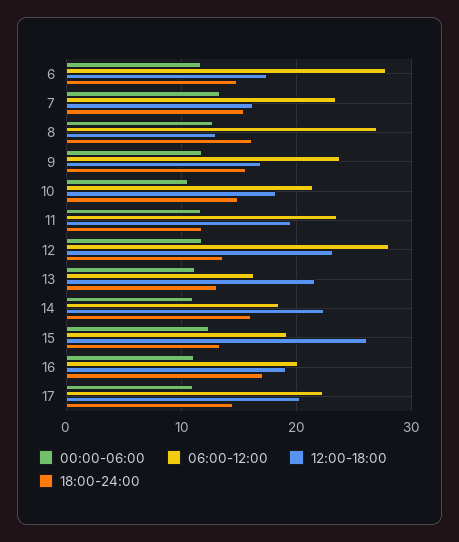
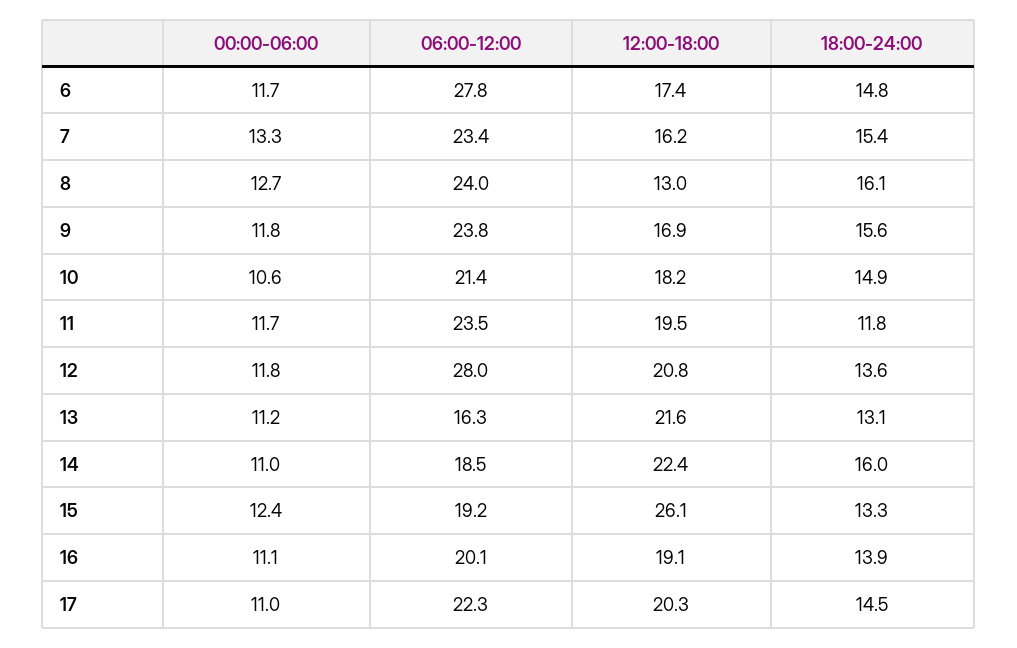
  {
    "00:00-06:00": {
      "6": 11.7,
      "7": 13.3,
      "8": 12.7,
      "9": 11.8,
      "10": 10.6,
      "11": 11.7,
      "12": 11.8,
      "13": 11.2,
      "14": 11,
      "15": 12.4,
      "16": 11.1,
      "17": 11
    },
    "06:00-12:00": {
      "6": 27.8,
      "7": 23.4,
-     "8": 27,
+     "8": 24,
      "9": 23.8,
      "10": 21.4,
      "11": 23.5,
      "12": 28,
      "13": 16.3,
      "14": 18.5,
      "15": 19.2,
      "16": 20.1,
      "17": 22.3
    },
    "12:00-18:00": {
      "6": 17.4,
      "7": 16.2,
      "8": 13,
      "9": 16.9,
      "10": 18.2,
      "11": 19.5,
-     "12": 23,
+     "12": 20.8,
      "13": 21.6,
      "14": 22.4,
      "15": 26.1,
      "16": 19.1,
      "17": 20.3
    },
    "18:00-24:00": {
      "6": 14.8,
      "7": 15.4,
      "8": 16.1,
      "9": 15.6,
      "10": 14.9,
      "11": 11.8,
      "12": 13.6,
      "13": 13.1,
      "14": 16,
      "15": 13.3,
-     "16": 17,
+     "16": 13.9,
      "17": 14.5
    }
  }

